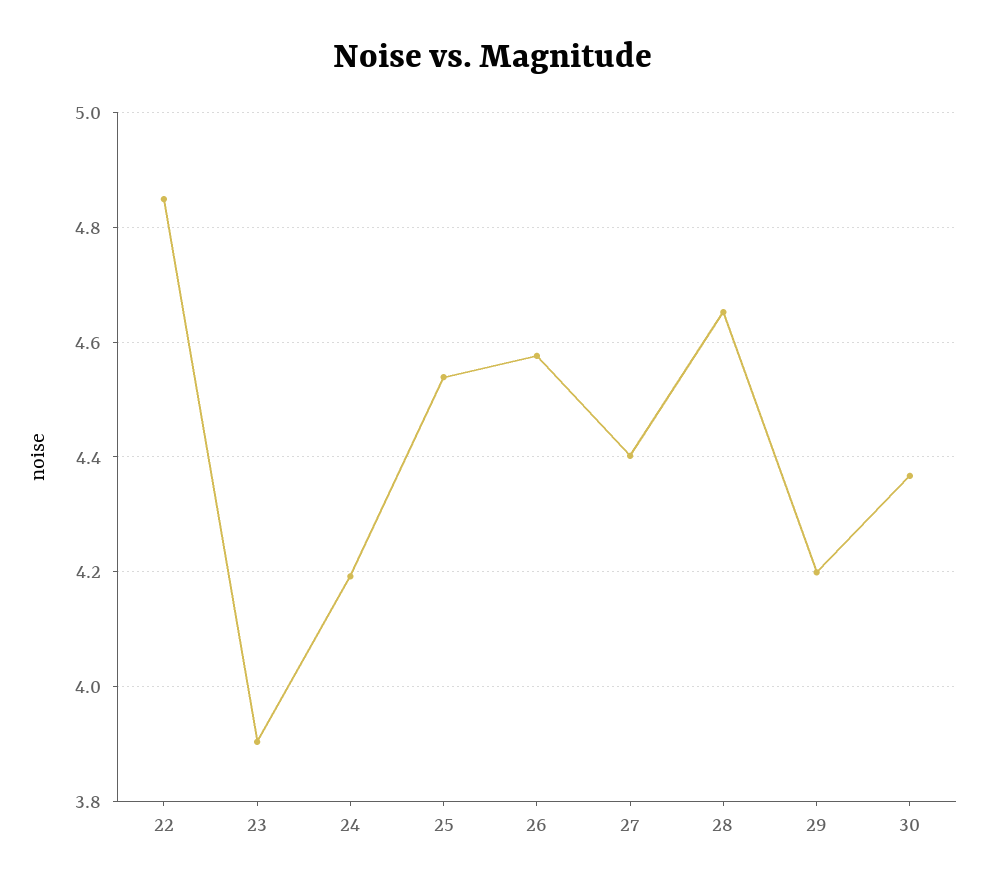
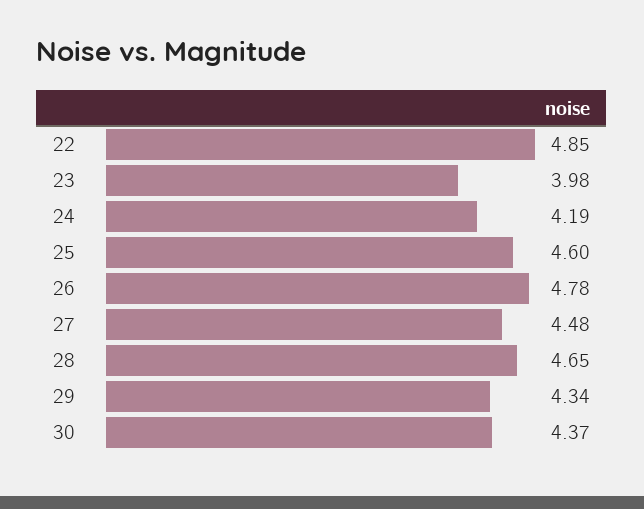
  {
    "22": 4.85,
-   "23": 3.9,
+   "23": 3.98,
    "24": 4.19,
-   "25": 4.54,
+   "25": 4.6,
-   "26": 4.58,
+   "26": 4.78,
-   "27": 4.4,
+   "27": 4.48,
    "28": 4.65,
-   "29": 4.2,
+   "29": 4.34,
    "30": 4.37
  }

